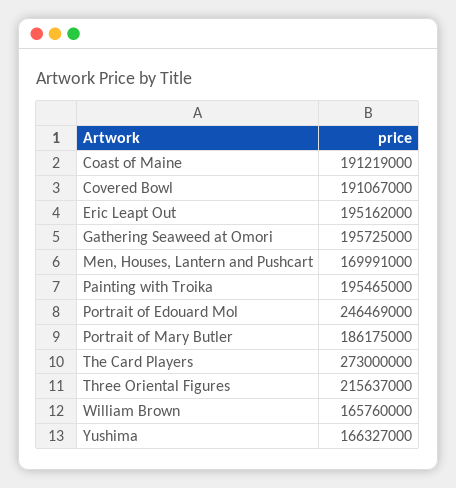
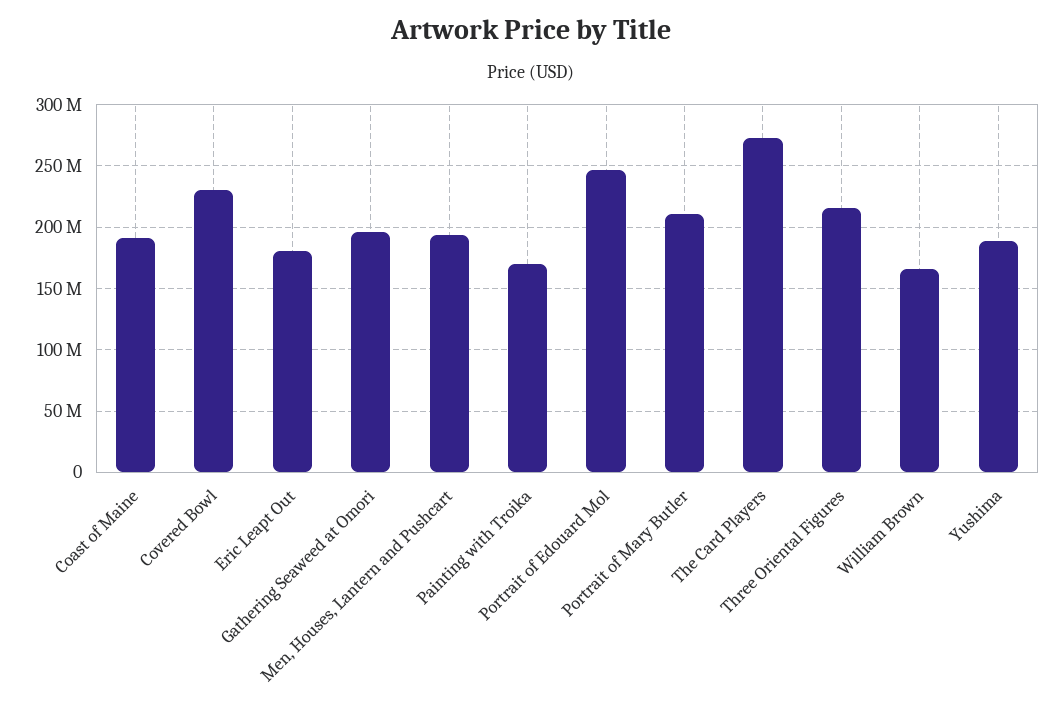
  {
    "Coast of Maine": 191219000,
-   "Covered Bowl": 191067000,
+   "Covered Bowl": 230000000,
-   "Eric Leapt Out": 195162000,
+   "Eric Leapt Out": 180000000,
    "Gathering Seaweed at Omori": 195725000,
-   "Men, Houses, Lantern and Pushcart": 169991000,
+   "Men, Houses, Lantern and Pushcart": 195000000,
-   "Painting with Troika": 195465000,
+   "Painting with Troika": 170000000,
    "Portrait of Edouard Mol": 246469000,
-   "Portrait of Mary Butler": 186175000,
+   "Portrait of Mary Butler": 210000000,
    "The Card Players": 273000000,
    "Three Oriental Figures": 215637000,
    "William Brown": 165760000,
-   "Yushima": 166327000
+   "Yushima": 190000000
  }

